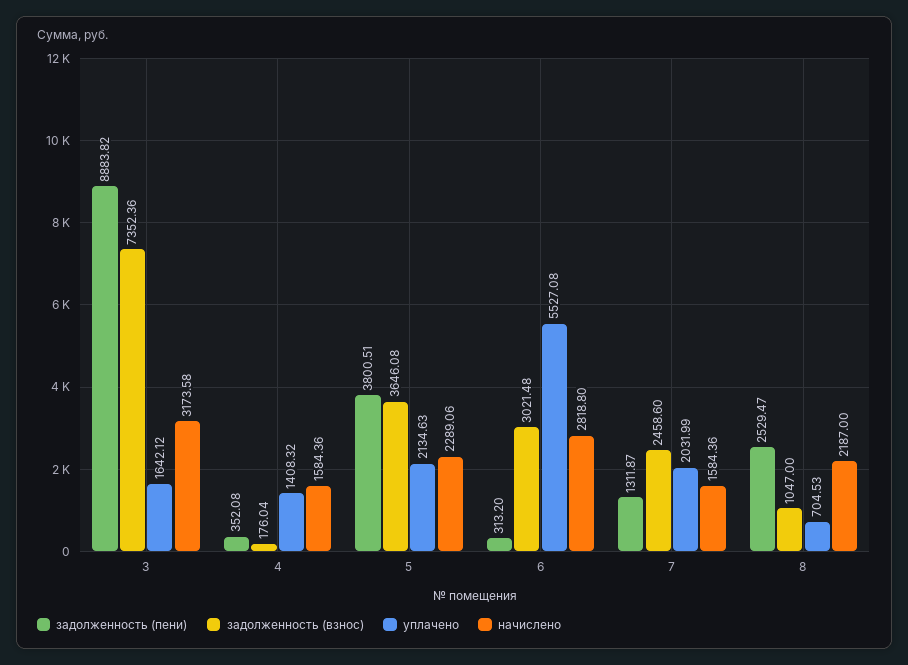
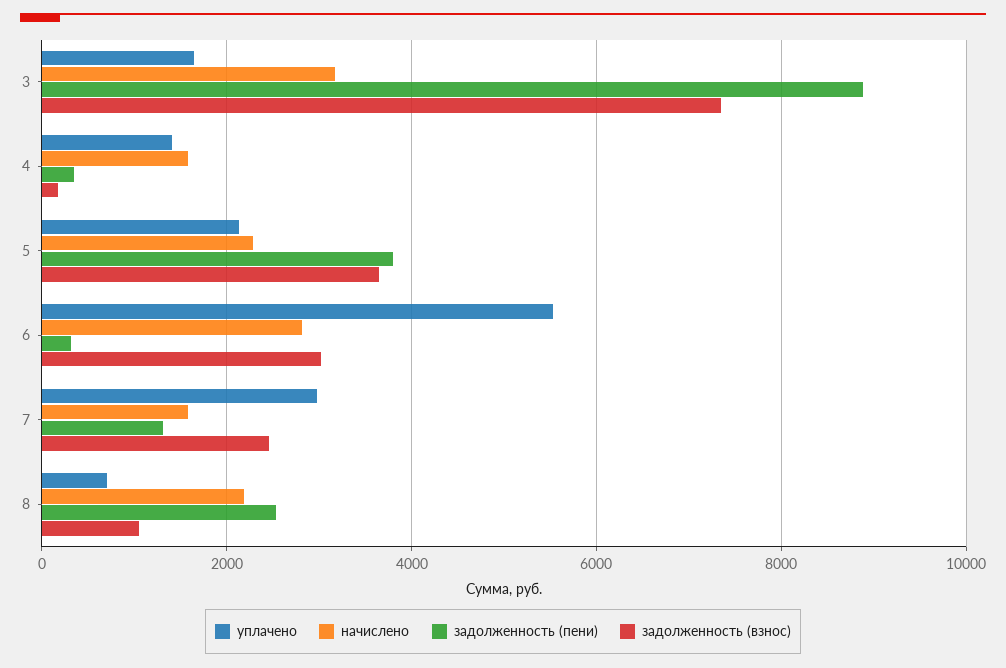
  {
    "задолженность (пени)": {
      "3": 8883.82,
      "4": 352.08,
      "5": 3800.51,
      "6": 313.2,
      "7": 1311.87,
      "8": 2529.47
    },
    "задолженность (взнос)": {
      "3": 7352.36,
      "4": 176.04,
      "5": 3646.08,
      "6": 3021.48,
      "7": 2458.6,
      "8": 1047
    },
    "уплачено": {
      "3": 1642.12,
      "4": 1408.32,
      "5": 2134.63,
      "6": 5527.08,
-     "7": 2031.99,
+     "7": 3000,
      "8": 704.53
    },
    "начислено": {
      "3": 3173.58,
      "4": 1584.36,
      "5": 2289.06,
      "6": 2818.8,
      "7": 1584.36,
      "8": 2187
    }
  }

